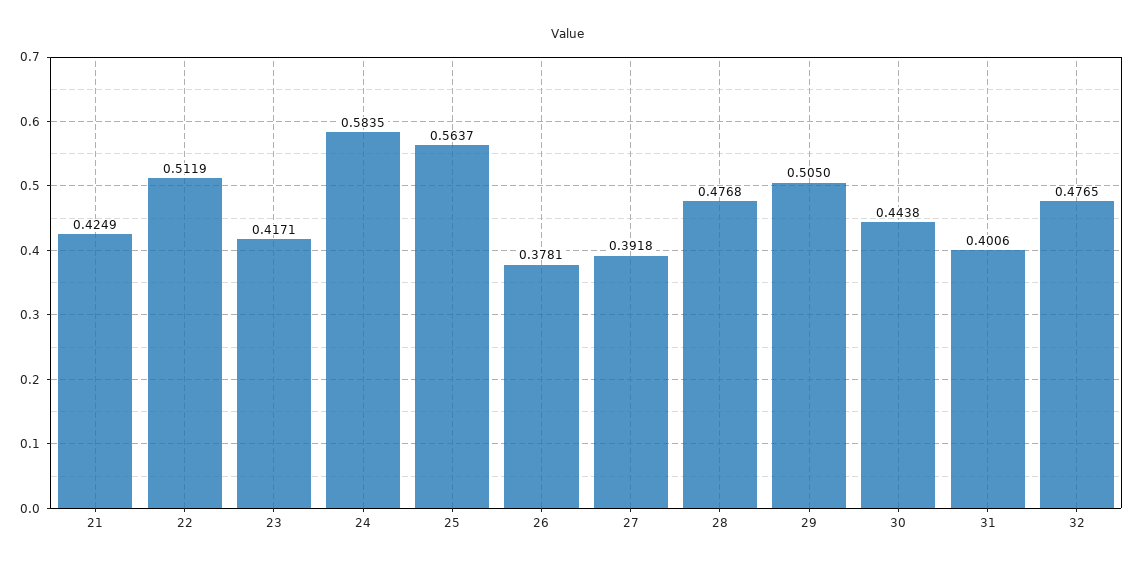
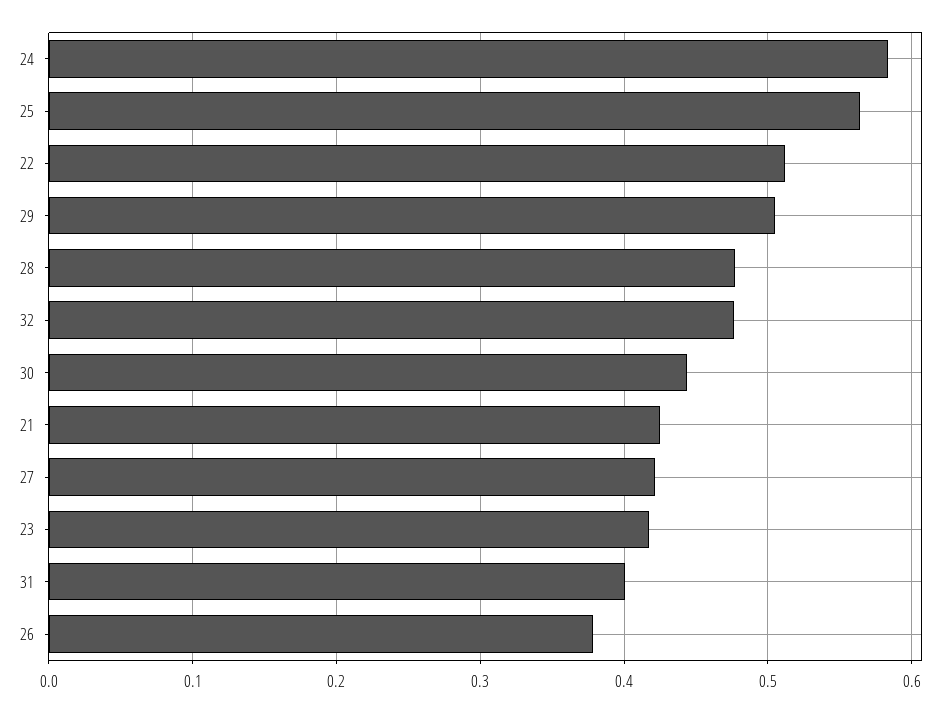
  {
    "21": 0.4249,
    "22": 0.5119,
    "23": 0.4171,
    "24": 0.5835,
    "25": 0.5637,
    "26": 0.3781,
-   "27": 0.3918,
+   "27": 0.42,
    "28": 0.4768,
    "29": 0.505,
    "30": 0.4438,
    "31": 0.4006,
    "32": 0.4765
  }

